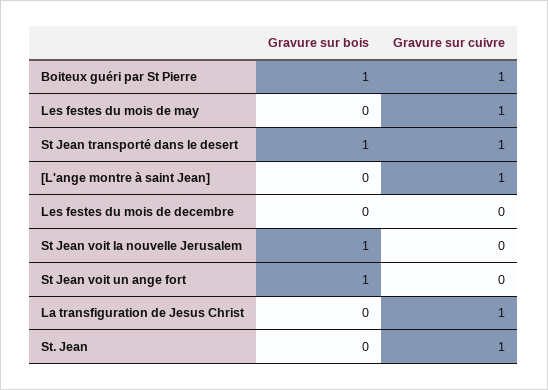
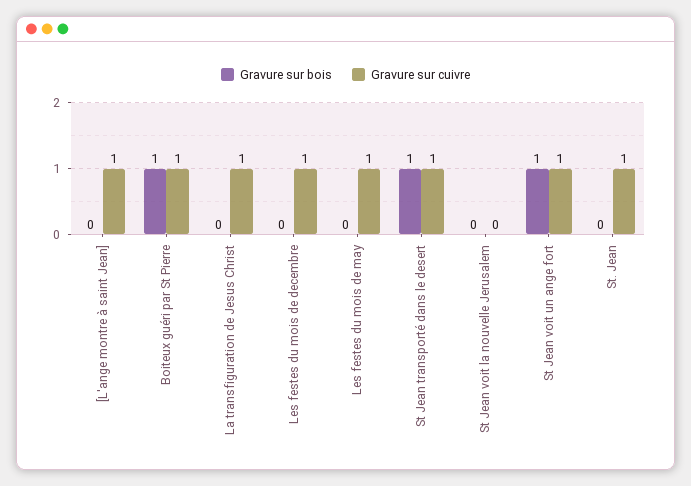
  {
    "Gravure sur bois": {
      "Boiteux guéri par St Pierre": 1,
      "Les festes du mois de may": 0,
      "St Jean transporté dans le desert": 1,
      "[L'ange montre à saint Jean]": 0,
      "Les festes du mois de decembre": 0,
-     "St Jean voit la nouvelle Jerusalem": 1,
+     "St Jean voit la nouvelle Jerusalem": 0,
      "St Jean voit un ange fort": 1,
      "La transfiguration de Jesus Christ": 0,
      "St. Jean": 0
    },
    "Gravure sur cuivre": {
      "Boiteux guéri par St Pierre": 1,
      "Les festes du mois de may": 1,
      "St Jean transporté dans le desert": 1,
      "[L'ange montre à saint Jean]": 1,
-     "Les festes du mois de decembre": 0,
+     "Les festes du mois de decembre": 1,
      "St Jean voit la nouvelle Jerusalem": 0,
-     "St Jean voit un ange fort": 0,
+     "St Jean voit un ange fort": 1,
      "La transfiguration de Jesus Christ": 1,
      "St. Jean": 1
    }
  }

